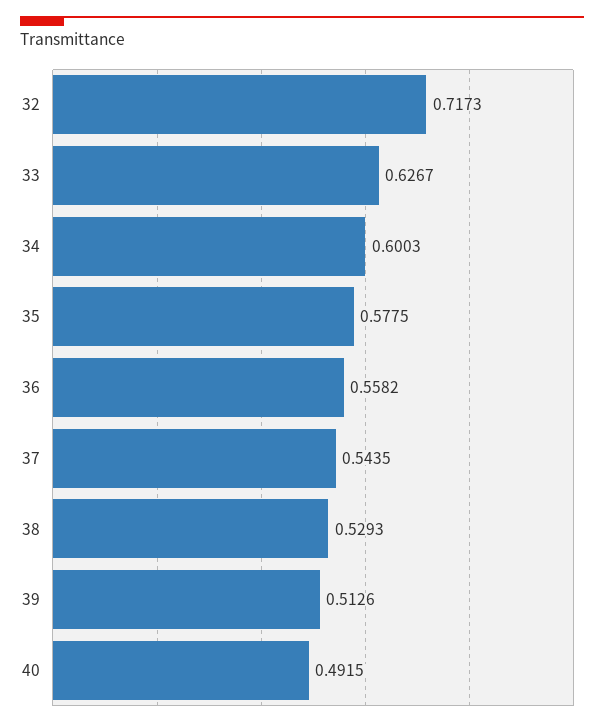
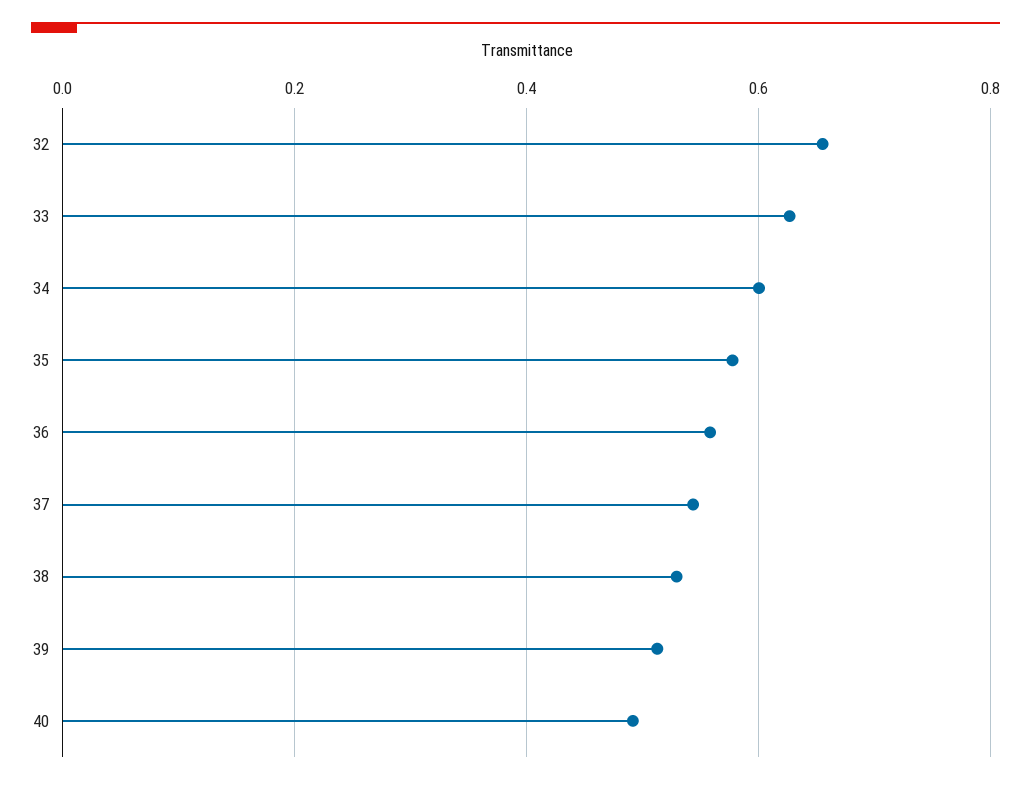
  {
-   "32": 0.7173,
+   "32": 0.66,
    "33": 0.6267,
    "34": 0.6003,
    "35": 0.5775,
    "36": 0.5582,
    "37": 0.5435,
    "38": 0.5293,
    "39": 0.5126,
    "40": 0.4915
  }

